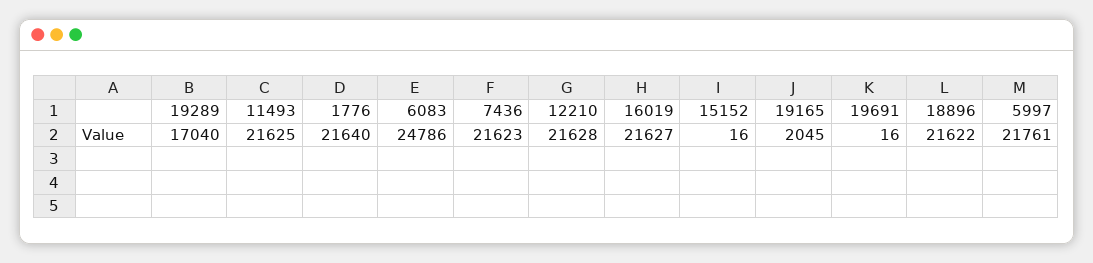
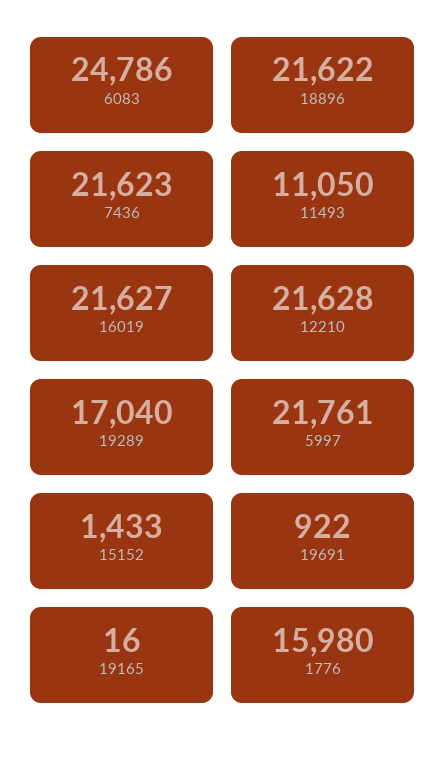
  {
    "19289": 17040,
-   "11493": 21625,
+   "11493": 11050,
-   "1776": 21640,
+   "1776": 15980,
    "6083": 24786,
    "7436": 21623,
    "12210": 21628,
    "16019": 21627,
-   "15152": 16,
+   "15152": 1433,
-   "19165": 2045,
+   "19165": 16,
-   "19691": 16,
+   "19691": 922,
    "18896": 21622,
    "5997": 21761
  }

